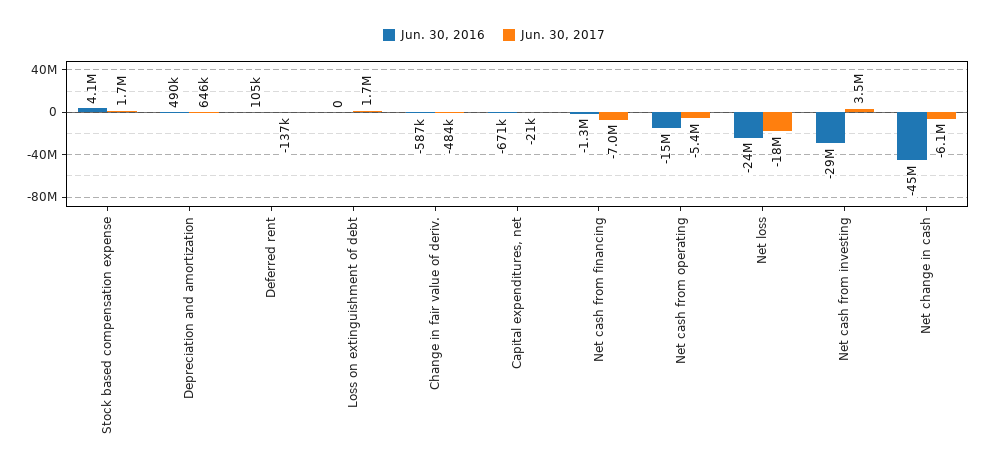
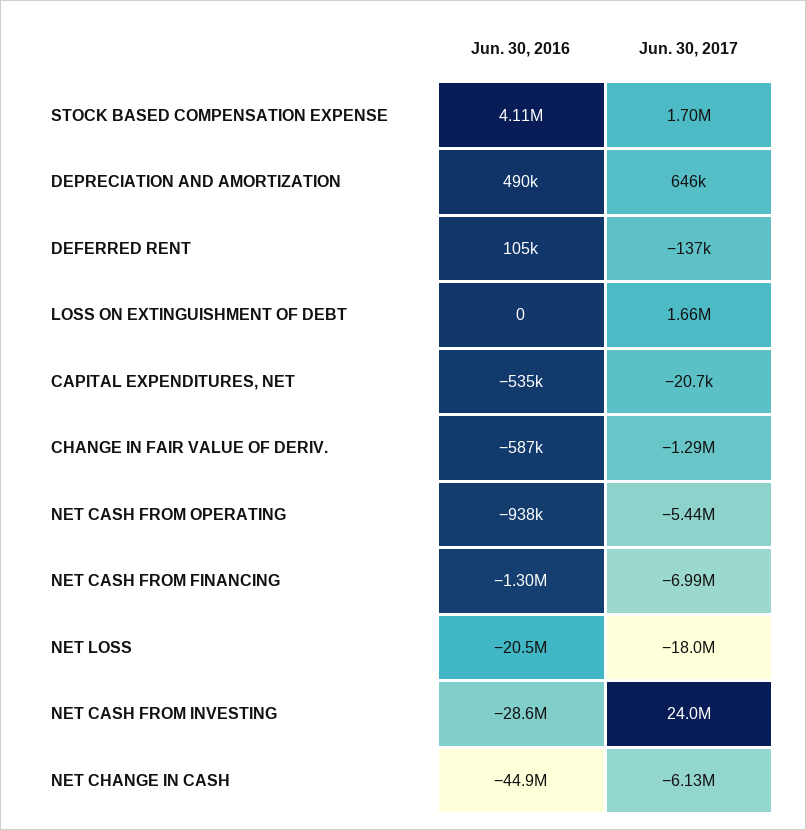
  {
    "Jun. 30, 2016": {
      "Stock based compensation expense": 4110000,
      "Depreciation and amortization": 490000,
      "Deferred rent": 105000,
      "Loss on extinguishment of debt": 0,
      "Change in fair value of deriv.": -587000,
-     "Capital expenditures, net": -671000,
+     "Capital expenditures, net": -535000,
      "Net cash from financing": -1300000,
-     "Net cash from operating": -15000000,
+     "Net cash from operating": -938000,
-     "Net loss": -24000000,
+     "Net loss": -20500000,
      "Net cash from investing": -28600000,
      "Net change in cash": -44900000
    },
    "Jun. 30, 2017": {
      "Stock based compensation expense": 1700000,
      "Depreciation and amortization": 646000,
      "Deferred rent": -137000,
      "Loss on extinguishment of debt": 1660000,
-     "Change in fair value of deriv.": -484000,
+     "Change in fair value of deriv.": -1290000,
      "Capital expenditures, net": -20700,
      "Net cash from financing": -6990000,
      "Net cash from operating": -5440000,
      "Net loss": -18000000,
-     "Net cash from investing": 3500000,
+     "Net cash from investing": 24000000,
      "Net change in cash": -6130000
    }
  }

